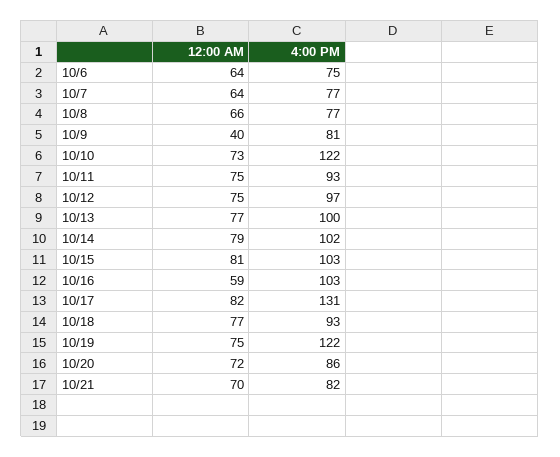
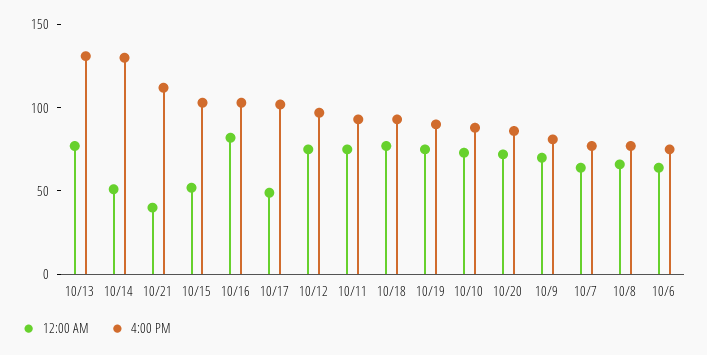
  {
    "12:00 AM": {
      "10/6": 64,
      "10/7": 64,
      "10/8": 66,
-     "10/9": 40,
+     "10/9": 70,
      "10/10": 73,
      "10/11": 75,
      "10/12": 75,
      "10/13": 77,
-     "10/14": 79,
+     "10/14": 50,
-     "10/15": 81,
+     "10/15": 50,
-     "10/16": 59,
+     "10/16": 80,
-     "10/17": 82,
+     "10/17": 50,
      "10/18": 77,
      "10/19": 75,
      "10/20": 72,
-     "10/21": 70
+     "10/21": 40
    },
    "4:00 PM": {
      "10/6": 75,
      "10/7": 77,
      "10/8": 77,
      "10/9": 81,
-     "10/10": 122,
+     "10/10": 90,
      "10/11": 93,
      "10/12": 97,
-     "10/13": 100,
+     "10/13": 130,
-     "10/14": 102,
+     "10/14": 130,
      "10/15": 103,
      "10/16": 103,
-     "10/17": 131,
+     "10/17": 100,
      "10/18": 93,
-     "10/19": 122,
+     "10/19": 90,
      "10/20": 86,
-     "10/21": 82
+     "10/21": 110
    }
  }

